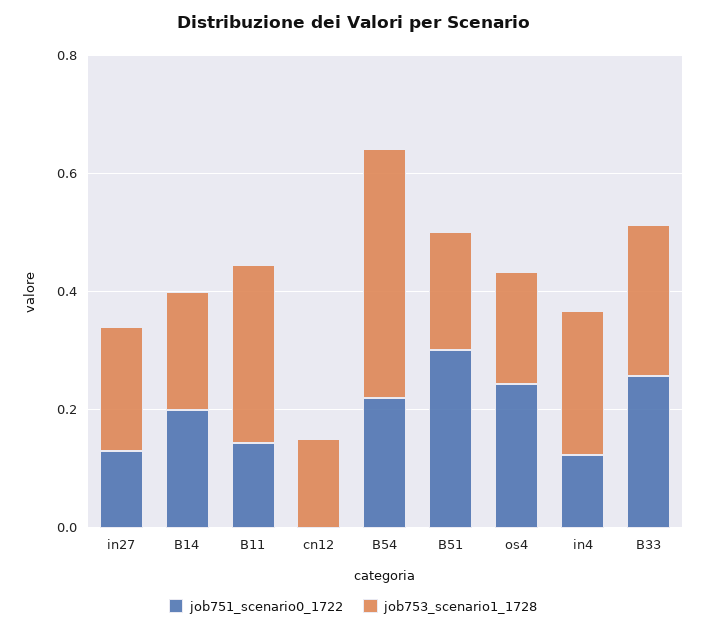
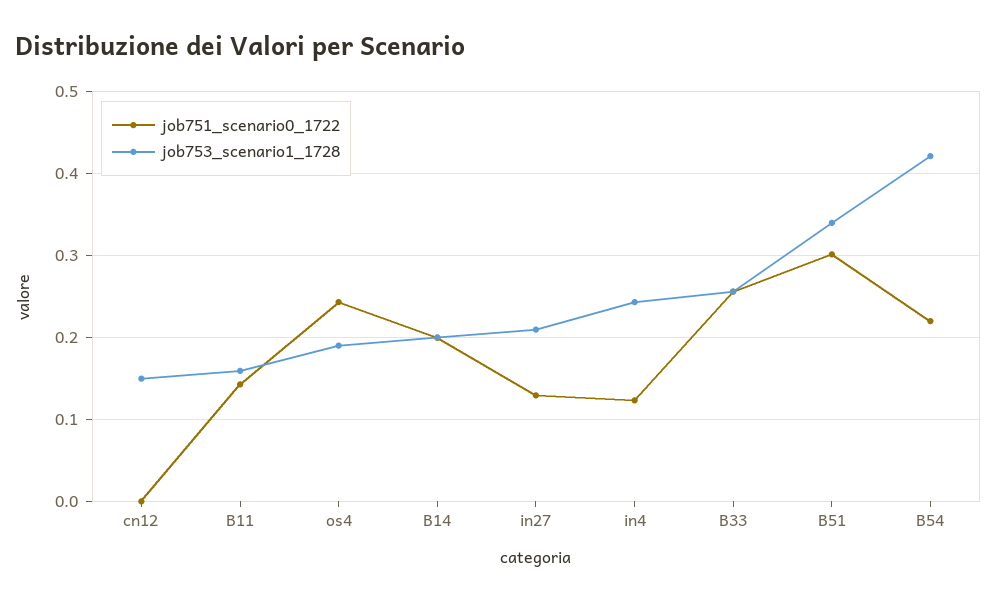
  {
    "job751_scenario0_1722": {
      "in27": 0.13,
      "B14": 0.2,
      "B11": 0.14,
      "cn12": 0,
      "B54": 0.22,
      "B51": 0.3,
      "os4": 0.24,
      "in4": 0.12,
      "B33": 0.26
    },
    "job753_scenario1_1728": {
      "in27": 0.21,
      "B14": 0.2,
-     "B11": 0.3,
+     "B11": 0.16,
      "cn12": 0.15,
      "B54": 0.42,
-     "B51": 0.2,
+     "B51": 0.34,
      "os4": 0.19,
      "in4": 0.24,
      "B33": 0.26
    }
  }

